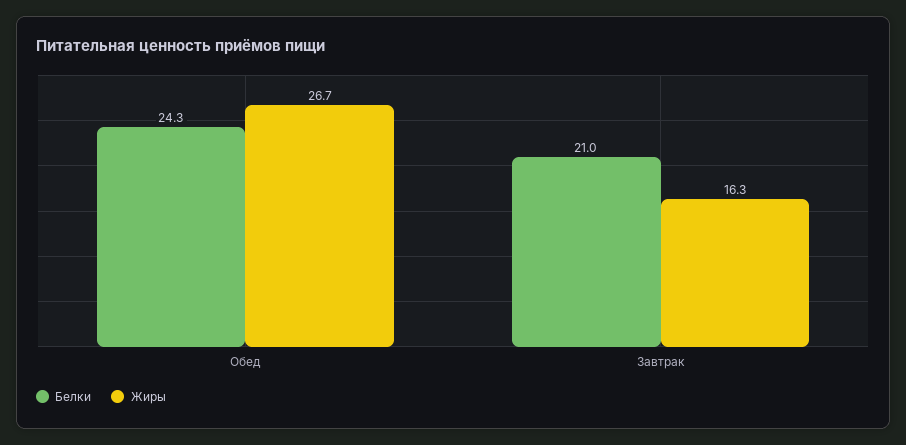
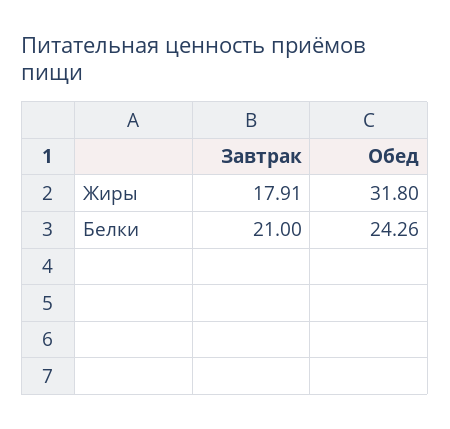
  {
    "Белки": {
      "Обед": 24.26,
      "Завтрак": 21
    },
    "Жиры": {
-     "Обед": 26.7,
+     "Обед": 31.8,
-     "Завтрак": 16.3
+     "Завтрак": 17.91
    }
  }

